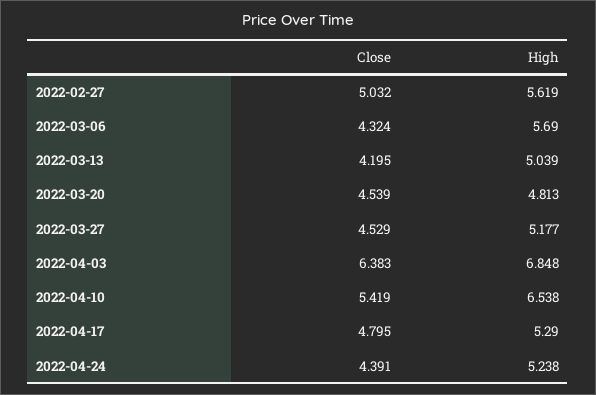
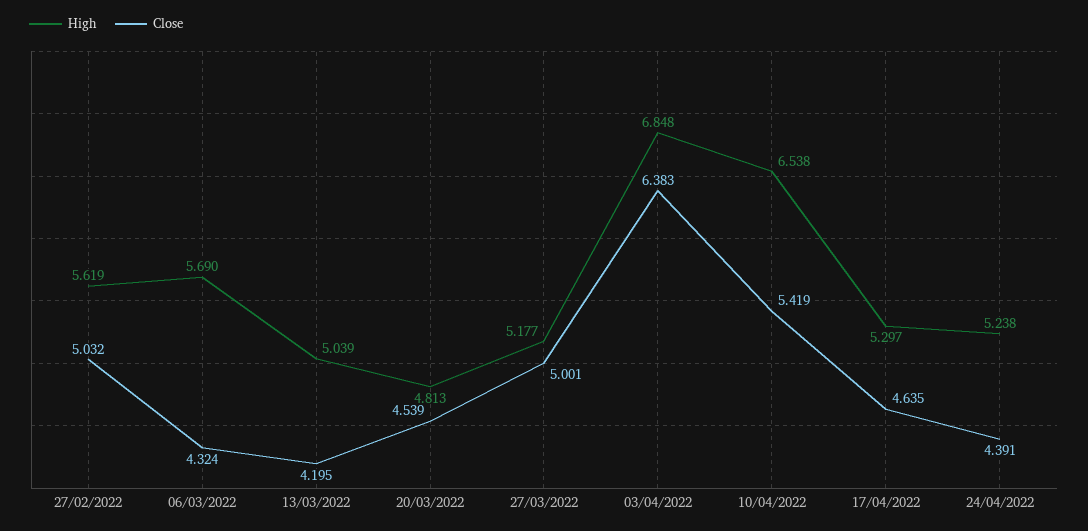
  {
    "Close": {
      "2022-02-27": 5.032,
      "2022-03-06": 4.324,
      "2022-03-13": 4.195,
      "2022-03-20": 4.539,
-     "2022-03-27": 4.529,
+     "2022-03-27": 5.001,
      "2022-04-03": 6.383,
      "2022-04-10": 5.419,
-     "2022-04-17": 4.795,
+     "2022-04-17": 4.635,
      "2022-04-24": 4.391
    },
    "High": {
      "2022-02-27": 5.619,
      "2022-03-06": 5.69,
      "2022-03-13": 5.039,
      "2022-03-20": 4.813,
      "2022-03-27": 5.177,
      "2022-04-03": 6.848,
      "2022-04-10": 6.538,
-     "2022-04-17": 5.29,
+     "2022-04-17": 5.297,
      "2022-04-24": 5.238
    }
  }

